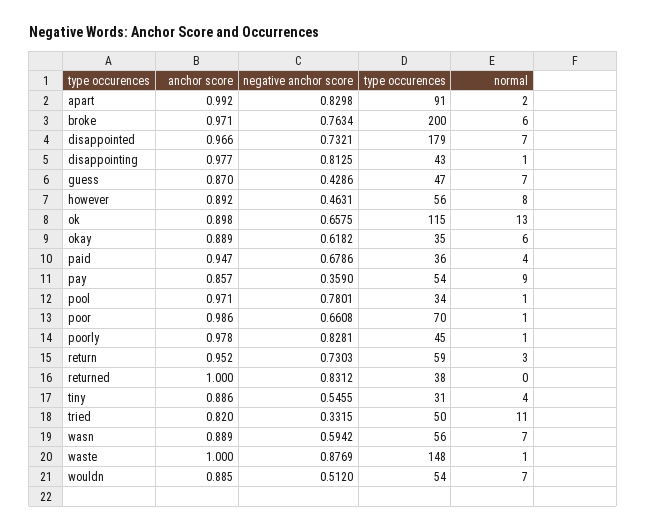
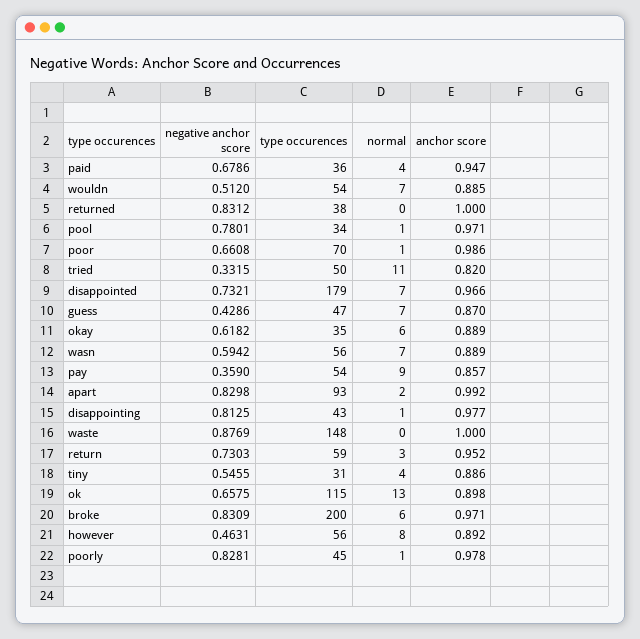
  {
    "anchor score": {
      "apart": 0.992,
      "broke": 0.971,
      "disappointed": 0.966,
      "disappointing": 0.977,
      "guess": 0.87,
      "however": 0.892,
      "ok": 0.898,
      "okay": 0.889,
      "paid": 0.947,
      "pay": 0.857,
      "pool": 0.971,
      "poor": 0.986,
      "poorly": 0.978,
      "return": 0.952,
      "returned": 1,
      "tiny": 0.886,
      "tried": 0.82,
      "wasn": 0.889,
      "waste": 1,
      "wouldn": 0.885
    },
    "negative anchor score": {
      "apart": 0.8298,
-     "broke": 0.7634,
+     "broke": 0.8309,
      "disappointed": 0.7321,
      "disappointing": 0.8125,
      "guess": 0.4286,
      "however": 0.4631,
      "ok": 0.6575,
      "okay": 0.6182,
      "paid": 0.6786,
      "pay": 0.359,
      "pool": 0.7801,
      "poor": 0.6608,
      "poorly": 0.8281,
      "return": 0.7303,
      "returned": 0.8312,
      "tiny": 0.5455,
      "tried": 0.3315,
      "wasn": 0.5942,
      "waste": 0.8769,
      "wouldn": 0.512
    },
    "type occurences": {
-     "apart": 91,
+     "apart": 93,
      "broke": 200,
      "disappointed": 179,
      "disappointing": 43,
      "guess": 47,
      "however": 56,
      "ok": 115,
      "okay": 35,
      "paid": 36,
      "pay": 54,
      "pool": 34,
      "poor": 70,
      "poorly": 45,
      "return": 59,
      "returned": 38,
      "tiny": 31,
      "tried": 50,
      "wasn": 56,
      "waste": 148,
      "wouldn": 54
    },
    "normal": {
      "apart": 2,
      "broke": 6,
      "disappointed": 7,
      "disappointing": 1,
      "guess": 7,
      "however": 8,
      "ok": 13,
      "okay": 6,
      "paid": 4,
      "pay": 9,
      "pool": 1,
      "poor": 1,
      "poorly": 1,
      "return": 3,
      "returned": 0,
      "tiny": 4,
      "tried": 11,
      "wasn": 7,
-     "waste": 1,
+     "waste": 0,
      "wouldn": 7
    }
  }

